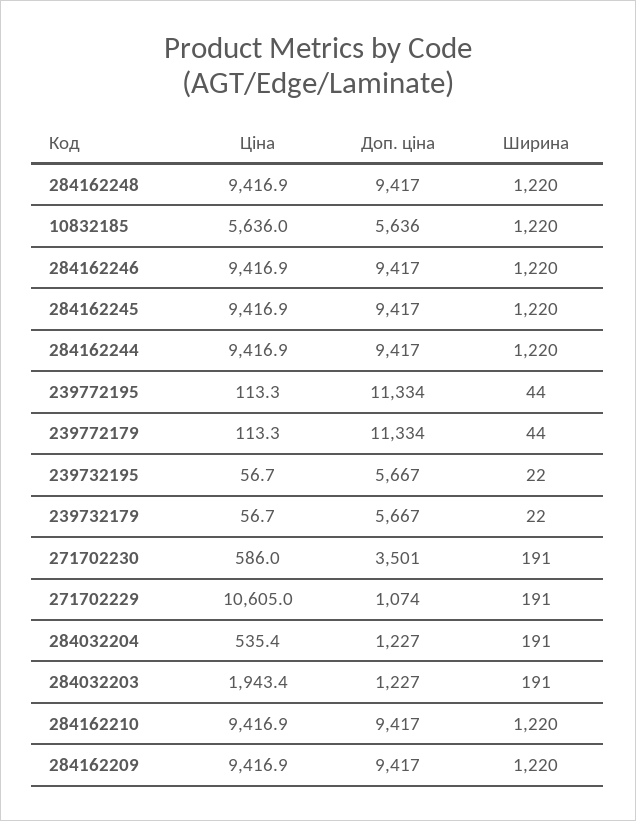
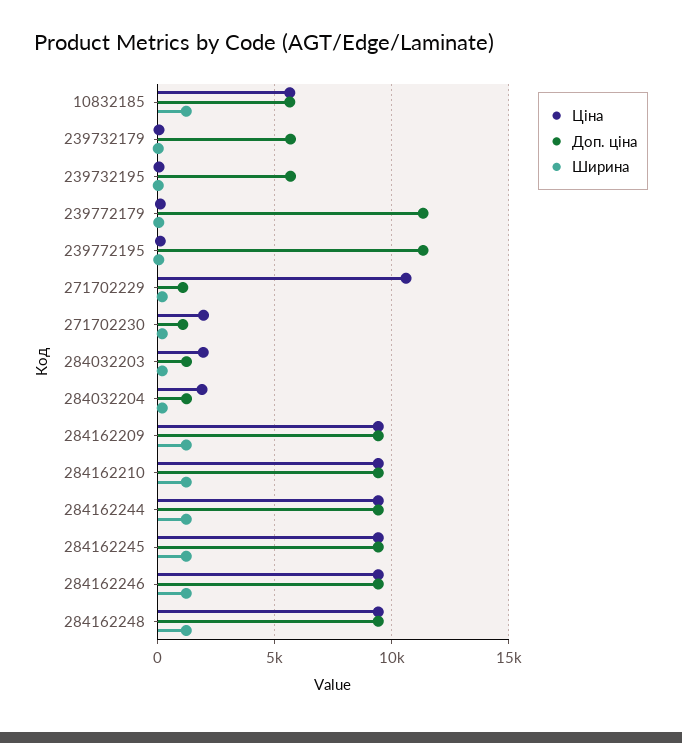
  {
    "Ціна": {
      "284162248": 9416.9,
      "10832185": 5636,
      "284162246": 9416.9,
      "284162245": 9416.9,
      "284162244": 9416.9,
      "239772195": 113.3,
      "239772179": 113.3,
      "239732195": 56.7,
      "239732179": 56.7,
-     "271702230": 586,
+     "271702230": 2000,
      "271702229": 10605,
-     "284032204": 535.4,
+     "284032204": 2000,
      "284032203": 1943.4,
      "284162210": 9416.9,
      "284162209": 9416.9
    },
    "Доп. ціна": {
      "284162248": 9417,
      "10832185": 5636,
      "284162246": 9417,
      "284162245": 9417,
      "284162244": 9417,
      "239772195": 11334,
      "239772179": 11334,
      "239732195": 5667,
      "239732179": 5667,
-     "271702230": 3501,
+     "271702230": 1000,
      "271702229": 1074,
      "284032204": 1227,
      "284032203": 1227,
      "284162210": 9417,
      "284162209": 9417
    },
    "Ширина": {
      "284162248": 1220,
      "10832185": 1220,
      "284162246": 1220,
      "284162245": 1220,
      "284162244": 1220,
      "239772195": 44,
      "239772179": 44,
      "239732195": 22,
      "239732179": 22,
      "271702230": 191,
      "271702229": 191,
      "284032204": 191,
      "284032203": 191,
      "284162210": 1220,
      "284162209": 1220
    }
  }

